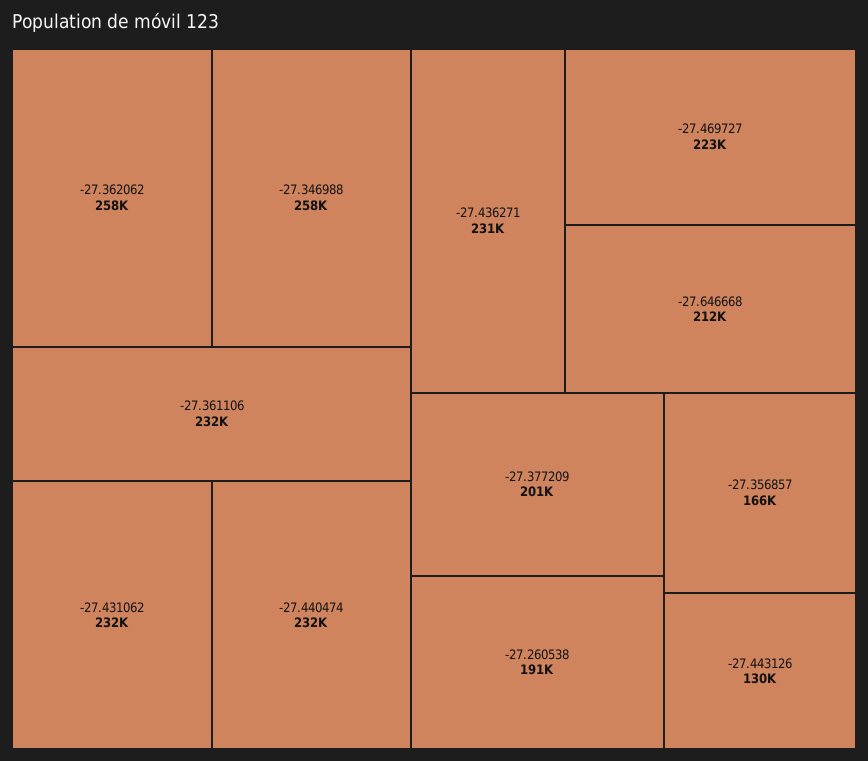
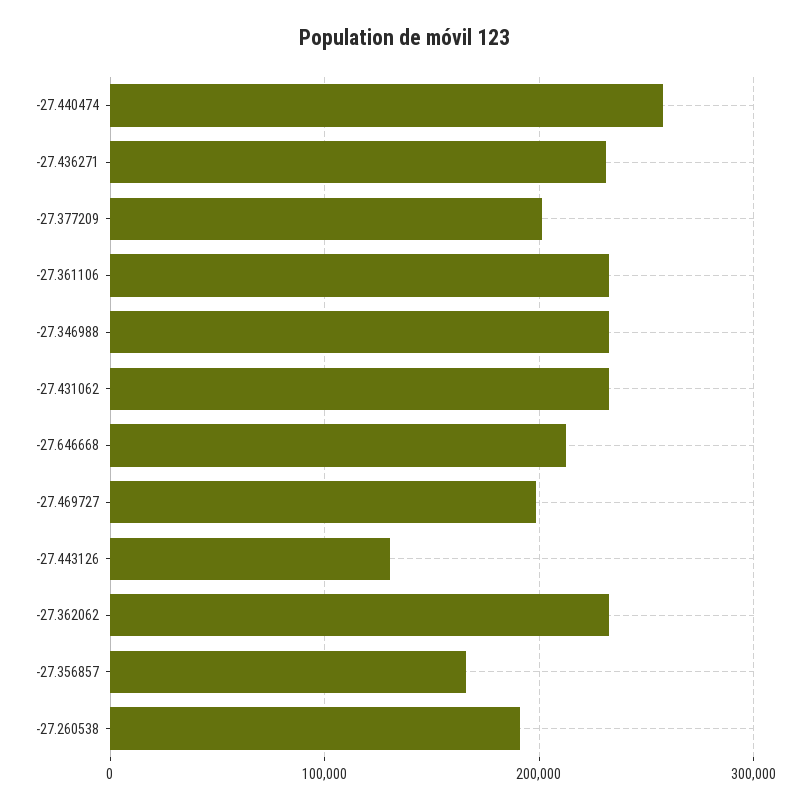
  {
-   "-27.362062": 258000,
+   "-27.362062": 230000,
-   "-27.346988": 258000,
+   "-27.346988": 230000,
    "-27.361106": 232000,
    "-27.431062": 232000,
-   "-27.440474": 232000,
+   "-27.440474": 260000,
    "-27.436271": 231000,
-   "-27.469727": 223000,
+   "-27.469727": 200000,
    "-27.646668": 212000,
    "-27.377209": 201000,
    "-27.260538": 191000,
    "-27.356857": 166000,
    "-27.443126": 130000
  }

